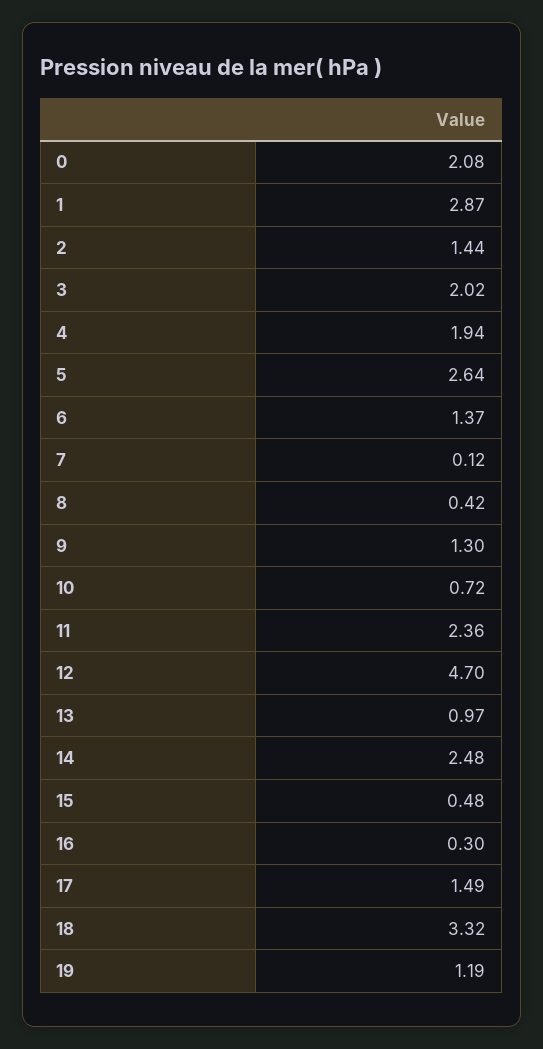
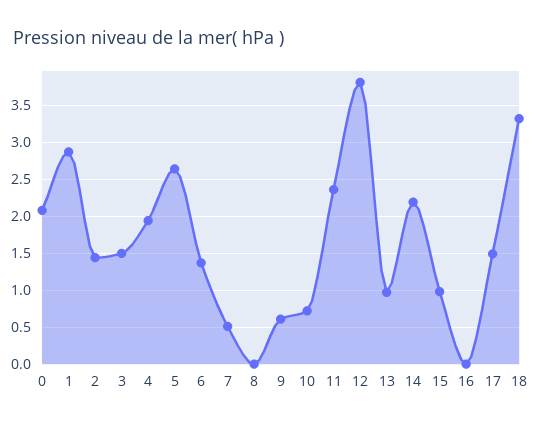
  {
    "0": 2.08,
    "1": 2.87,
    "2": 1.44,
-   "3": 2.02,
+   "3": 1.5,
    "4": 1.94,
    "5": 2.64,
    "6": 1.37,
-   "7": 0.12,
+   "7": 0.5,
-   "8": 0.42,
+   "8": 0,
-   "9": 1.3,
+   "9": 0.6,
    "10": 0.72,
    "11": 2.36,
-   "12": 4.7,
+   "12": 3.8,
    "13": 0.97,
-   "14": 2.48,
+   "14": 2.2,
-   "15": 0.48,
+   "15": 1,
-   "16": 0.3,
+   "16": 0,
    "17": 1.49,
-   "18": 3.32,
+   "18": 3.32
-   "19": 1.19
  }

